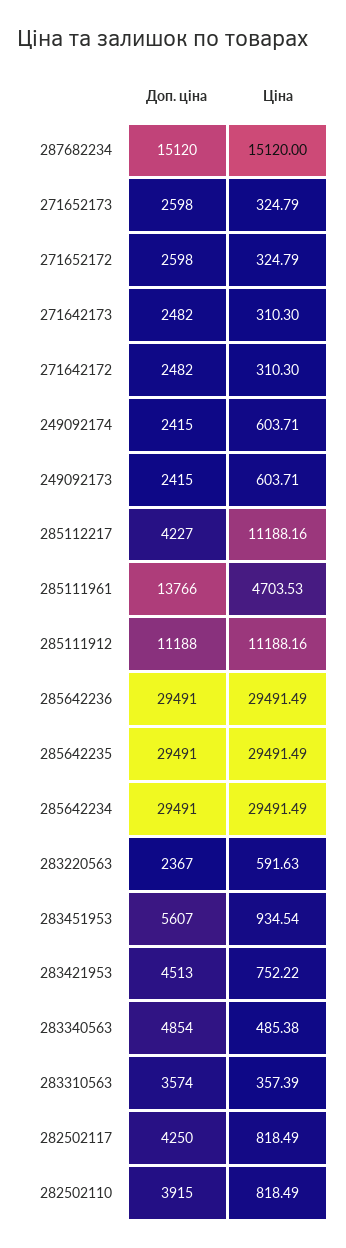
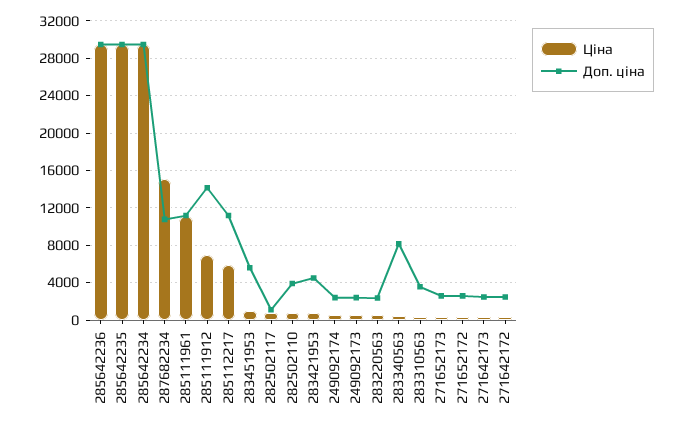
  {
    "Доп. ціна": {
-     "287682234": 15120,
+     "287682234": 11000,
      "271652173": 2598,
      "271652172": 2598,
      "271642173": 2482,
      "271642172": 2482,
      "249092174": 2415,
      "249092173": 2415,
-     "285112217": 4227,
+     "285112217": 11000,
-     "285111961": 13766,
+     "285111961": 11000,
-     "285111912": 11188,
+     "285111912": 14000,
      "285642236": 29491,
      "285642235": 29491,
      "285642234": 29491,
      "283220563": 2367,
      "283451953": 5607,
      "283421953": 4513,
-     "283340563": 4854,
+     "283340563": 8000,
      "283310563": 3574,
-     "282502117": 4250,
+     "282502117": 1000,
      "282502110": 3915
    },
    "Ціна": {
      "287682234": 15120,
      "271652173": 324.79,
      "271652172": 324.79,
      "271642173": 310.3,
      "271642172": 310.3,
      "249092174": 603.71,
      "249092173": 603.71,
-     "285112217": 11188.16,
+     "285112217": 6000,
-     "285111961": 4703.53,
+     "285111961": 11000,
-     "285111912": 11188.16,
+     "285111912": 7000,
      "285642236": 29491.49,
      "285642235": 29491.49,
      "285642234": 29491.49,
      "283220563": 591.63,
      "283451953": 934.54,
      "283421953": 752.22,
      "283340563": 485.38,
      "283310563": 357.39,
      "282502117": 818.49,
      "282502110": 818.49
    }
  }

